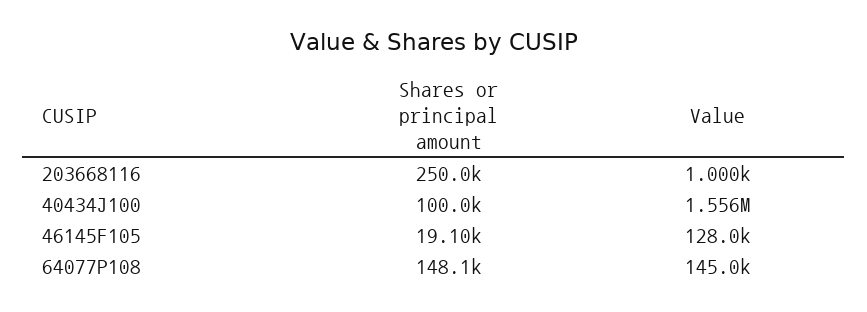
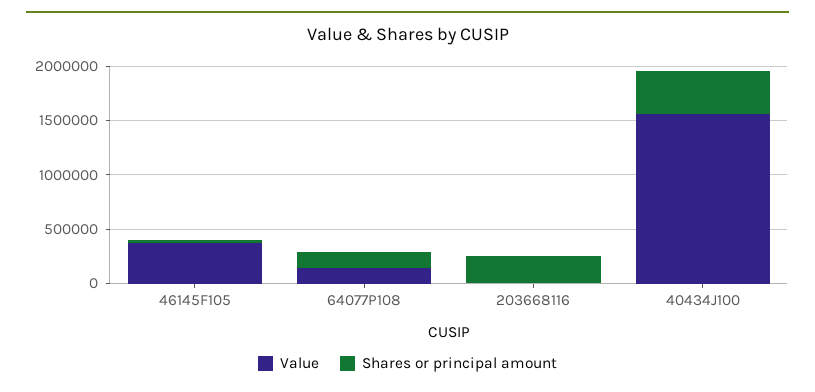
  {
    "Shares or principal amount": {
      "203668116": 250000,
-     "40434J100": 100000,
+     "40434J100": 400000,
      "46145F105": 19100,
      "64077P108": 148100
    },
    "Value": {
      "203668116": 1000,
      "40434J100": 1556000,
-     "46145F105": 128000,
+     "46145F105": 400000,
      "64077P108": 145000
    }
  }

